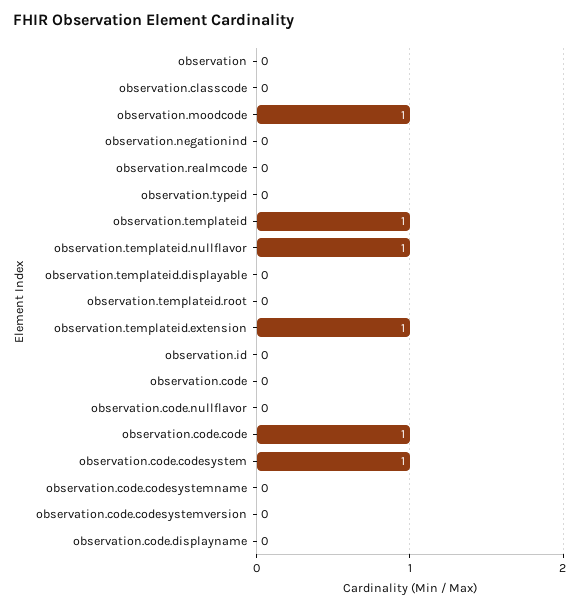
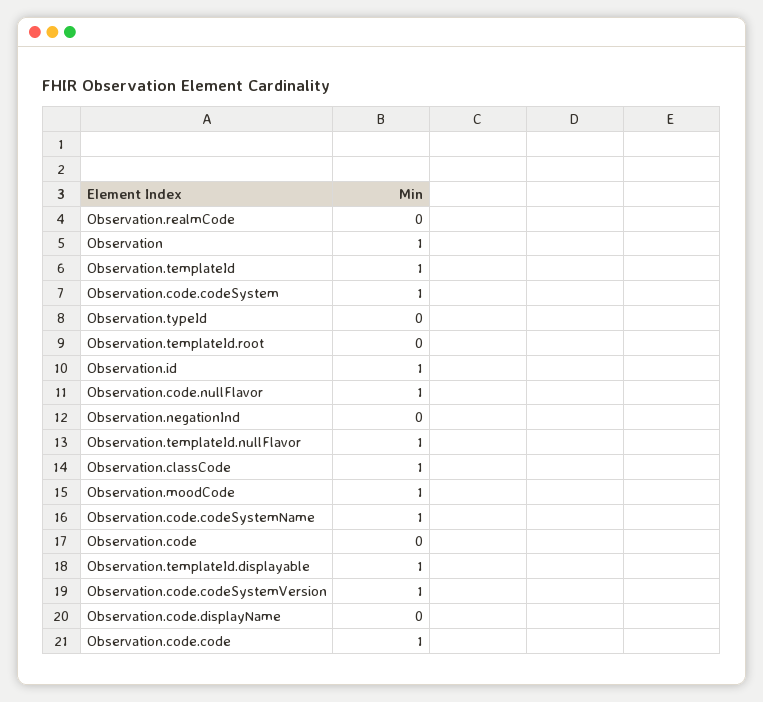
  {
-   "observation": 0,
+   "observation": 1,
-   "observation.classcode": 0,
+   "observation.classcode": 1,
    "observation.moodcode": 1,
    "observation.negationind": 0,
    "observation.realmcode": 0,
    "observation.typeid": 0,
    "observation.templateid": 1,
    "observation.templateid.nullflavor": 1,
-   "observation.templateid.displayable": 0,
+   "observation.templateid.displayable": 1,
    "observation.templateid.root": 0,
-   "observation.templateid.extension": 1,
-   "observation.id": 0,
+   "observation.id": 1,
    "observation.code": 0,
-   "observation.code.nullflavor": 0,
+   "observation.code.nullflavor": 1,
    "observation.code.code": 1,
    "observation.code.codesystem": 1,
-   "observation.code.codesystemname": 0,
+   "observation.code.codesystemname": 1,
-   "observation.code.codesystemversion": 0,
+   "observation.code.codesystemversion": 1,
    "observation.code.displayname": 0
  }

